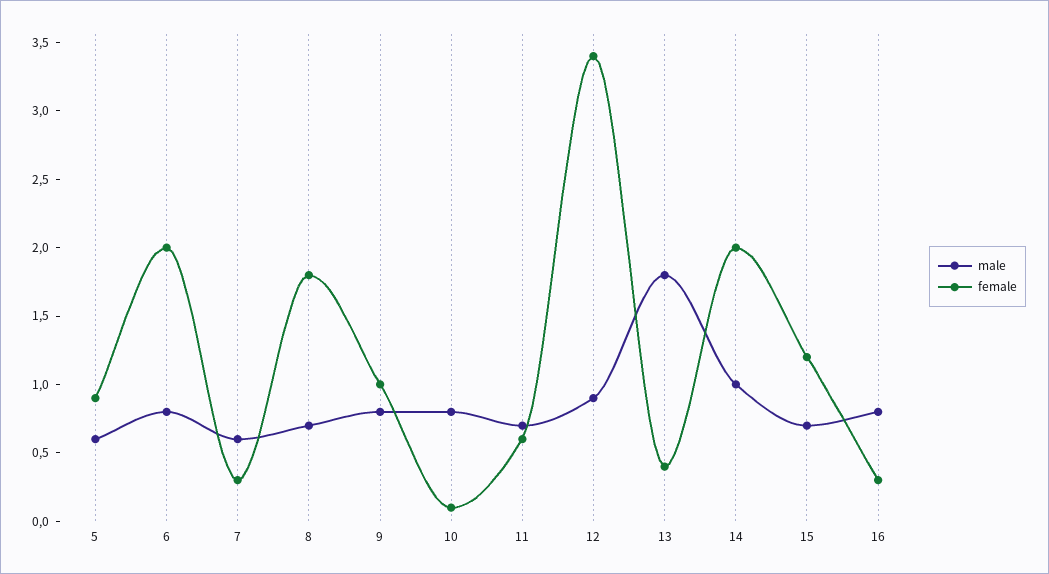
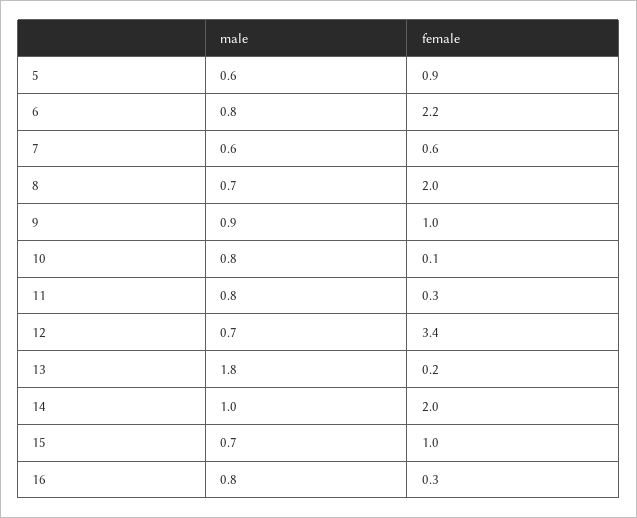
  {
    "male": {
      "5": 0.6,
      "6": 0.8,
      "7": 0.6,
      "8": 0.7,
-     "9": 0.8,
+     "9": 0.9,
      "10": 0.8,
-     "11": 0.7,
+     "11": 0.8,
-     "12": 0.9,
+     "12": 0.7,
      "13": 1.8,
      "14": 1,
      "15": 0.7,
      "16": 0.8
    },
    "female": {
      "5": 0.9,
-     "6": 2,
+     "6": 2.2,
-     "7": 0.3,
+     "7": 0.6,
-     "8": 1.8,
+     "8": 2,
      "9": 1,
      "10": 0.1,
-     "11": 0.6,
+     "11": 0.3,
      "12": 3.4,
-     "13": 0.4,
+     "13": 0.2,
      "14": 2,
-     "15": 1.2,
+     "15": 1,
      "16": 0.3
    }
  }

